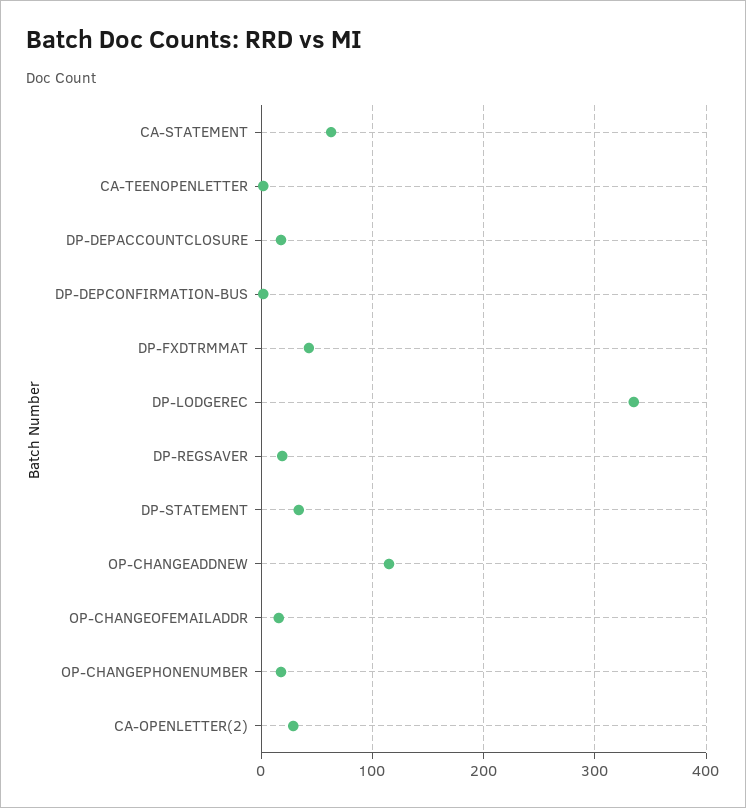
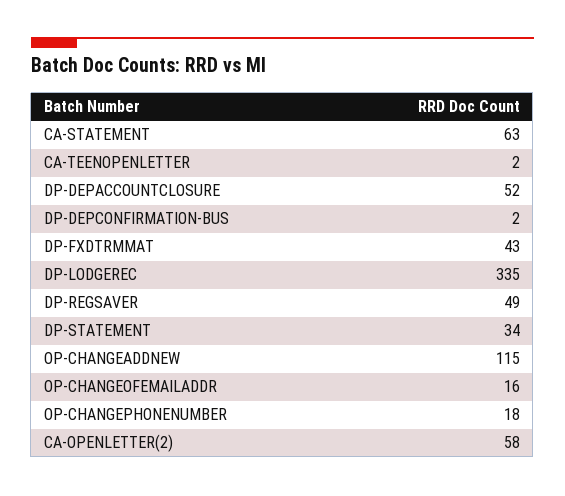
  {
    "CA-STATEMENT": 63,
    "CA-TEENOPENLETTER": 2,
-   "DP-DEPACCOUNTCLOSURE": 20,
+   "DP-DEPACCOUNTCLOSURE": 52,
    "DP-DEPCONFIRMATION-BUS": 2,
    "DP-FXDTRMMAT": 43,
    "DP-LODGEREC": 335,
-   "DP-REGSAVER": 20,
+   "DP-REGSAVER": 49,
    "DP-STATEMENT": 34,
    "OP-CHANGEADDNEW": 115,
    "OP-CHANGEOFEMAILADDR": 16,
    "OP-CHANGEPHONENUMBER": 18,
-   "CA-OPENLETTER(2)": 30
+   "CA-OPENLETTER(2)": 58
  }

